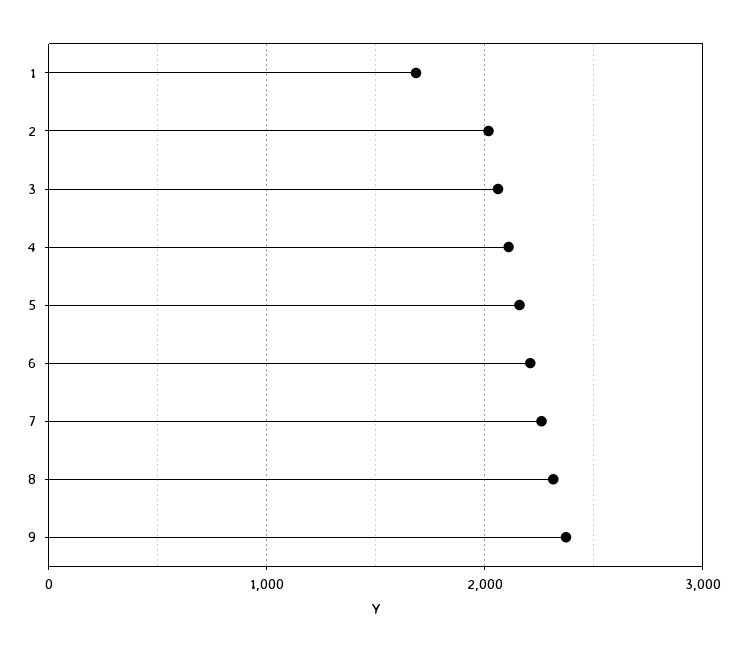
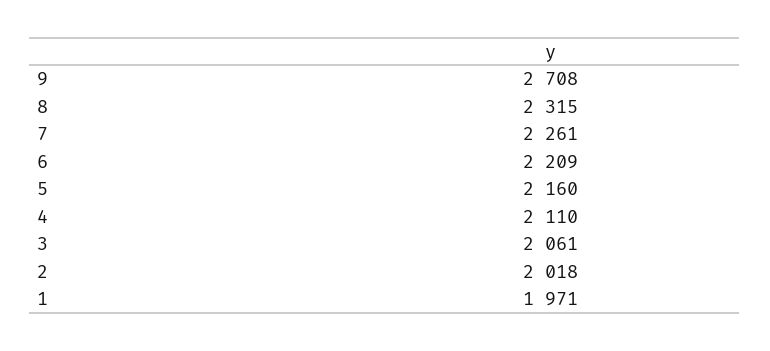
  {
-   "1": 1700,
+   "1": 1971,
    "2": 2018,
    "3": 2061,
    "4": 2110,
    "5": 2160,
    "6": 2209,
    "7": 2261,
    "8": 2315,
-   "9": 2400
+   "9": 2708
  }

